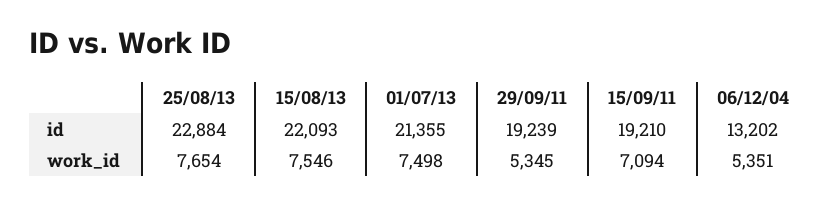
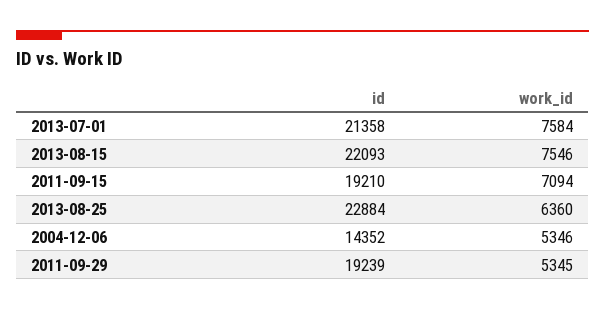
  {
    "25/08/13": {
      "id": 22884,
-     "work_id": 7654
+     "work_id": 6360
    },
    "15/08/13": {
      "id": 22093,
      "work_id": 7546
    },
    "01/07/13": {
-     "id": 21355,
+     "id": 21358,
-     "work_id": 7498
+     "work_id": 7584
    },
    "29/09/11": {
      "id": 19239,
      "work_id": 5345
    },
    "15/09/11": {
      "id": 19210,
      "work_id": 7094
    },
    "06/12/04": {
-     "id": 13202,
+     "id": 14352,
-     "work_id": 5351
+     "work_id": 5346
    }
  }

